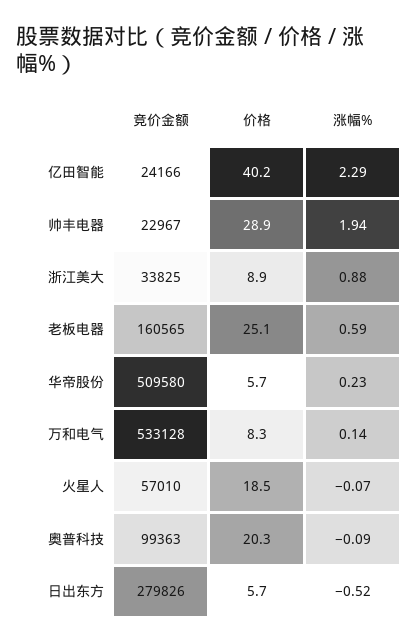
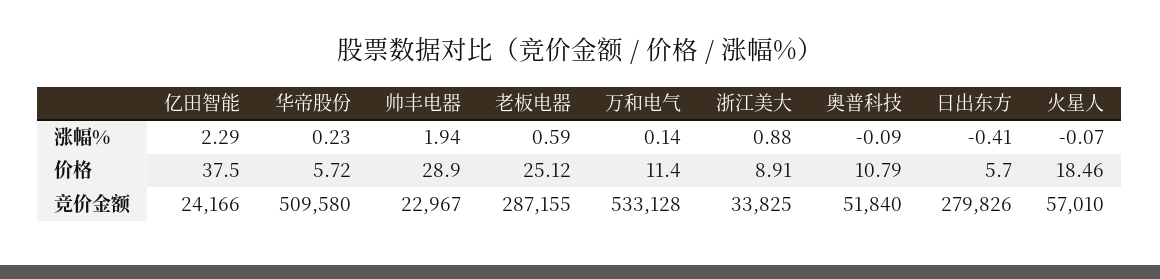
  {
    "竞价金额": {
      "亿田智能": 24166,
      "帅丰电器": 22967,
      "浙江美大": 33825,
-     "老板电器": 160565,
+     "老板电器": 287155,
      "华帝股份": 509580,
      "万和电气": 533128,
      "火星人": 57010,
-     "奥普科技": 99363,
+     "奥普科技": 51840,
      "日出东方": 279826
    },
    "价格": {
-     "亿田智能": 40.2,
+     "亿田智能": 37.5,
      "帅丰电器": 28.9,
      "浙江美大": 8.91,
      "老板电器": 25.12,
      "华帝股份": 5.72,
-     "万和电气": 8.3,
+     "万和电气": 11.4,
      "火星人": 18.46,
-     "奥普科技": 20.3,
+     "奥普科技": 10.79,
      "日出东方": 5.7
    },
    "涨幅%": {
      "亿田智能": 2.29,
      "帅丰电器": 1.94,
      "浙江美大": 0.88,
      "老板电器": 0.59,
      "华帝股份": 0.23,
      "万和电气": 0.14,
      "火星人": -0.07,
      "奥普科技": -0.09,
-     "日出东方": -0.52
+     "日出东方": -0.41
    }
  }

